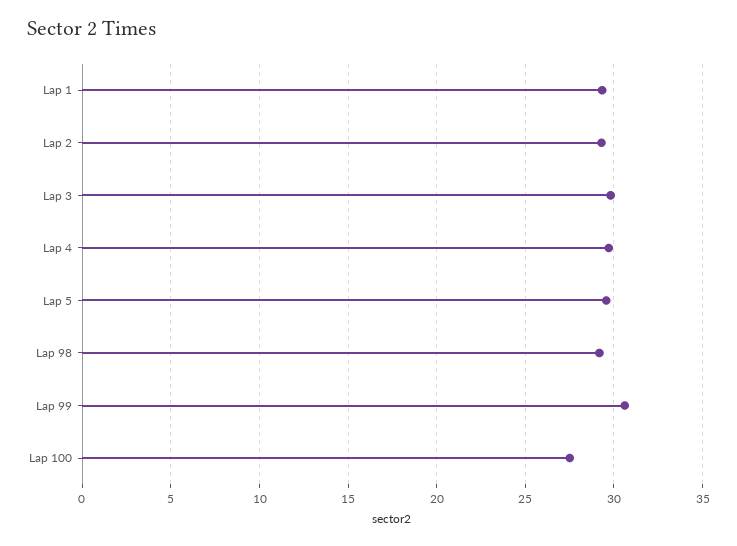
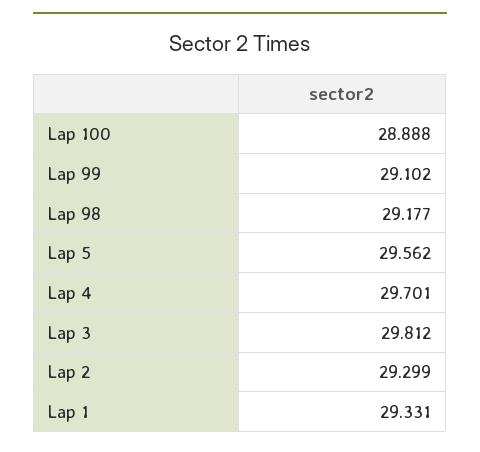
  {
    "Lap 1": 29.331,
    "Lap 2": 29.299,
    "Lap 3": 29.812,
    "Lap 4": 29.701,
    "Lap 5": 29.562,
    "Lap 98": 29.177,
-   "Lap 99": 30.5,
+   "Lap 99": 29.102,
-   "Lap 100": 27.5
+   "Lap 100": 28.888
  }

